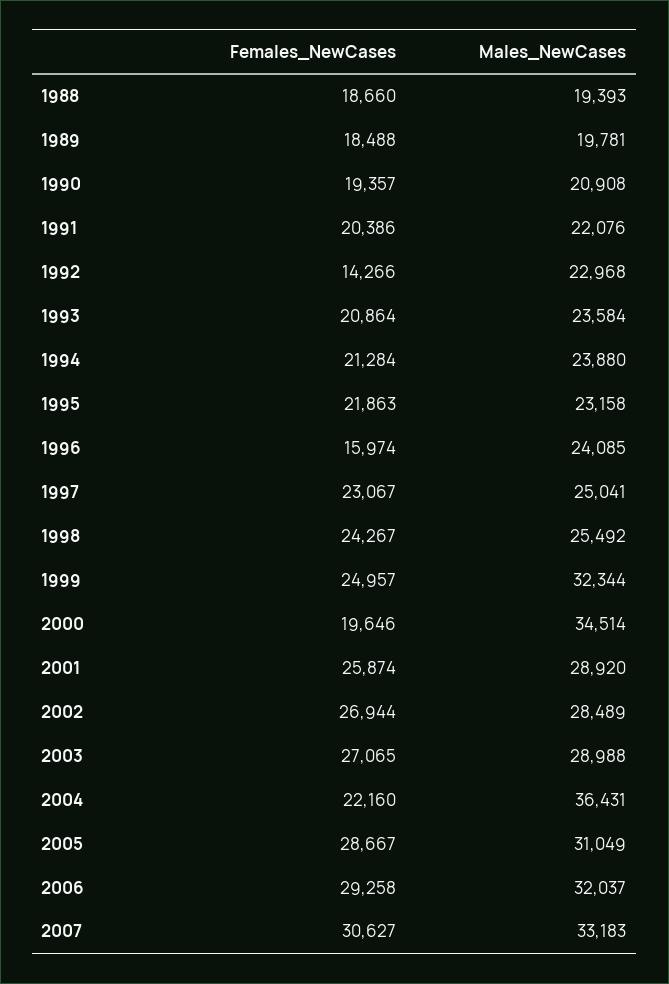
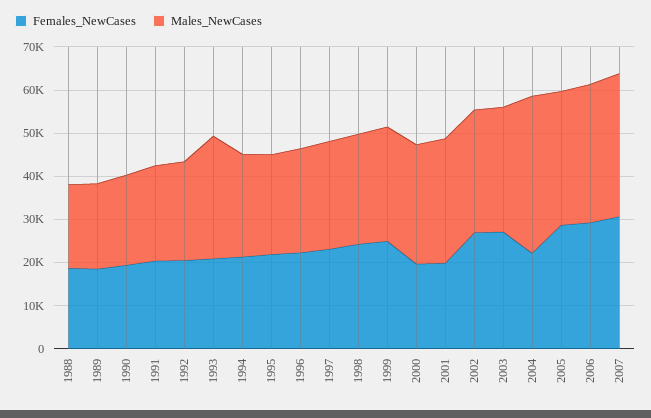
  {
    "Females_NewCases": {
      "1988": 18660,
      "1989": 18488,
      "1990": 19357,
      "1991": 20386,
-     "1992": 14266,
+     "1992": 20000,
      "1993": 20864,
      "1994": 21284,
      "1995": 21863,
-     "1996": 15974,
+     "1996": 22000,
      "1997": 23067,
      "1998": 24267,
      "1999": 24957,
      "2000": 19646,
-     "2001": 25874,
+     "2001": 20000,
      "2002": 26944,
      "2003": 27065,
      "2004": 22160,
      "2005": 28667,
      "2006": 29258,
      "2007": 30627
    },
    "Males_NewCases": {
      "1988": 19393,
      "1989": 19781,
      "1990": 20908,
      "1991": 22076,
      "1992": 22968,
-     "1993": 23584,
+     "1993": 28000,
      "1994": 23880,
      "1995": 23158,
      "1996": 24085,
      "1997": 25041,
      "1998": 25492,
-     "1999": 32344,
+     "1999": 26000,
-     "2000": 34514,
+     "2000": 28000,
      "2001": 28920,
      "2002": 28489,
      "2003": 28988,
      "2004": 36431,
      "2005": 31049,
      "2006": 32037,
      "2007": 33183
    }
  }

